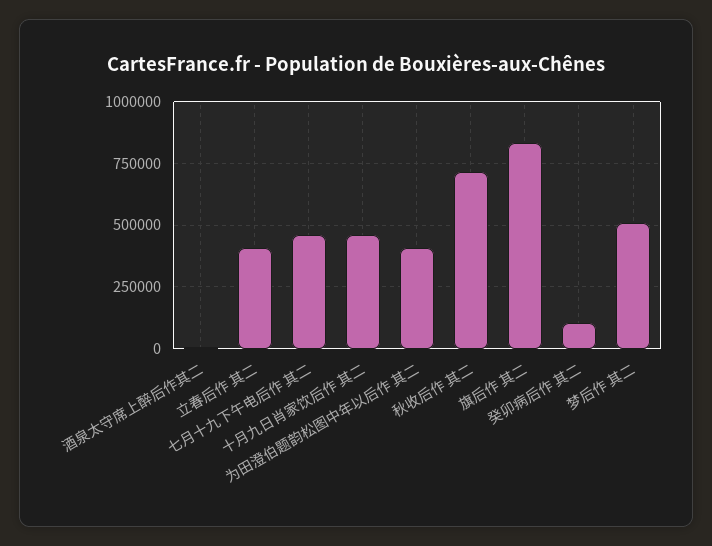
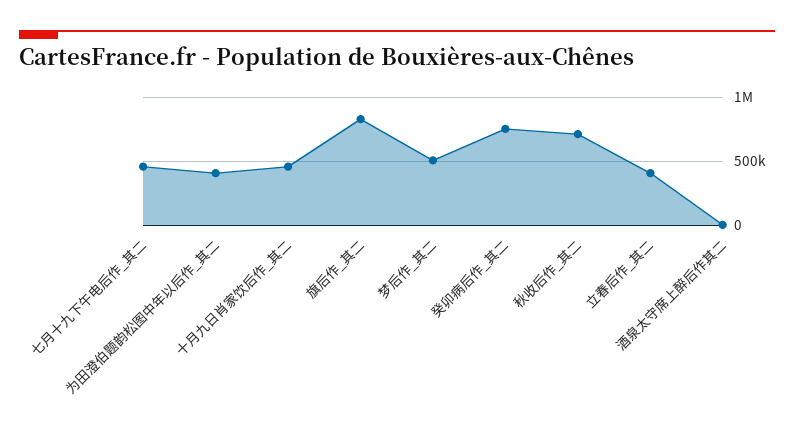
  {
    "酒泉太守席上醉后作其二": 0,
    "立春后作 其二": 400000,
    "七月十九下午电后作 其二": 450000,
    "十月九日肖家饮后作 其二": 450000,
    "为田澄伯题韵松图中年以后作 其二": 400000,
    "秋收后作 其二": 725000,
    "旗后作 其二": 825000,
-   "癸卯病后作 其二": 100000,
+   "癸卯病后作 其二": 750000,
    "梦后作 其二": 500000
  }

